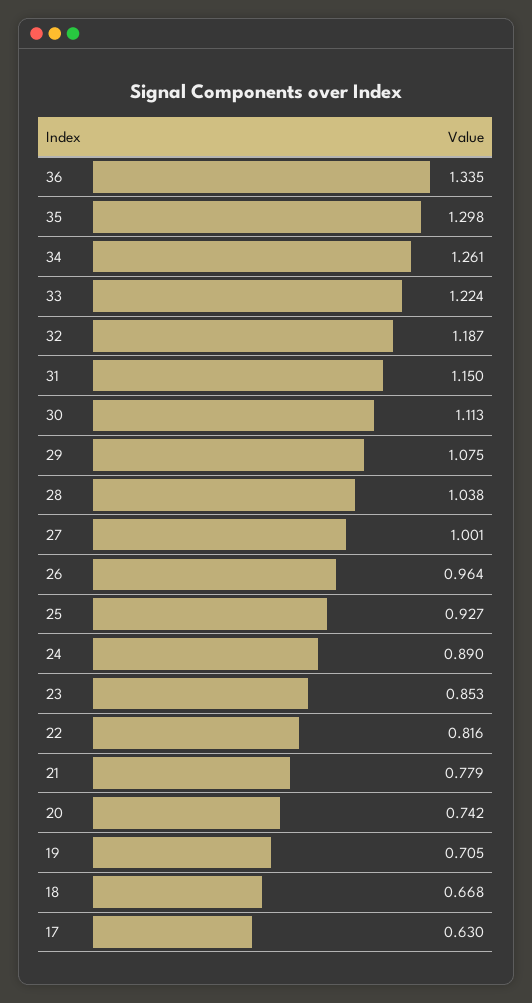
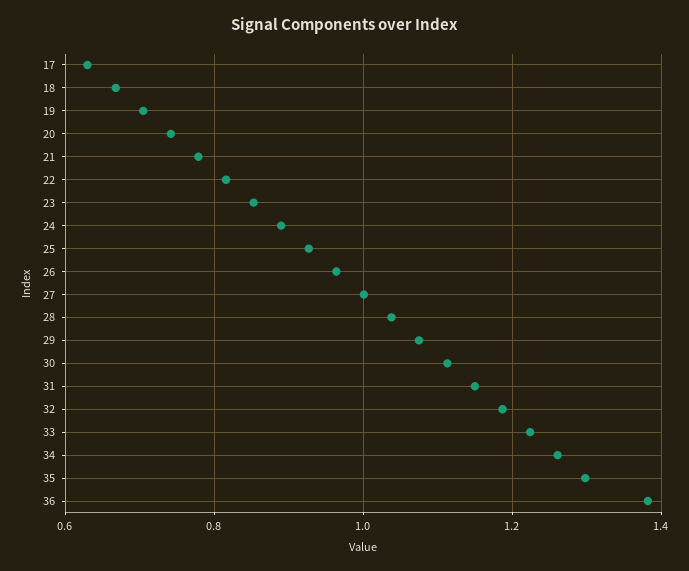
  {
-   "36": 1.335,
+   "36": 1.38,
    "35": 1.298,
    "34": 1.261,
    "33": 1.224,
    "32": 1.187,
    "31": 1.15,
    "30": 1.113,
    "29": 1.075,
    "28": 1.038,
    "27": 1.001,
    "26": 0.964,
    "25": 0.927,
    "24": 0.89,
    "23": 0.853,
    "22": 0.816,
    "21": 0.779,
    "20": 0.742,
    "19": 0.705,
    "18": 0.668,
    "17": 0.63
  }

